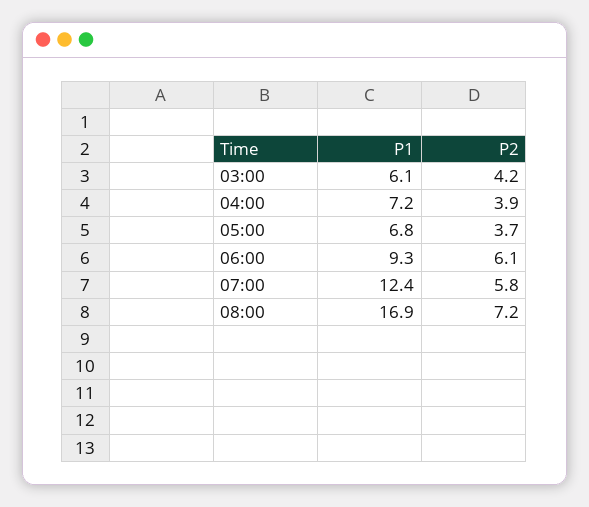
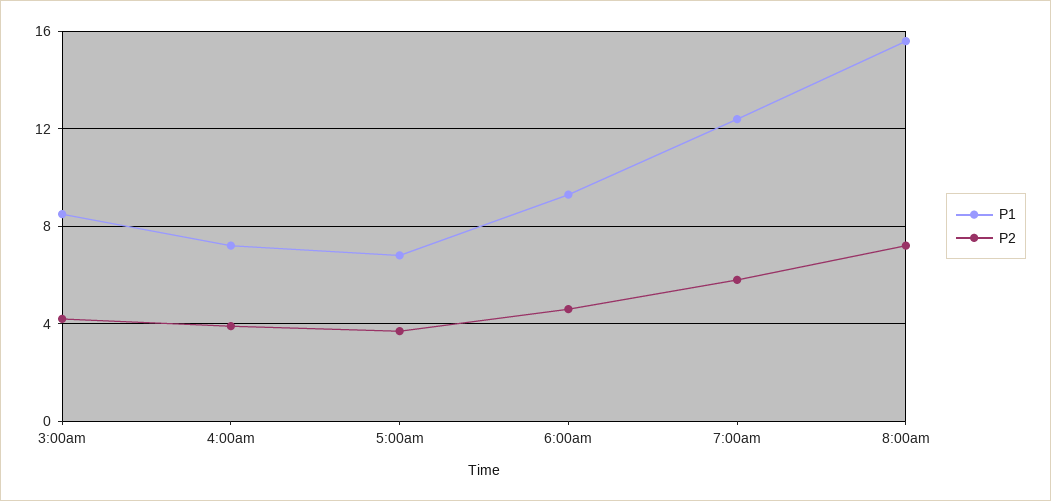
  {
    "P1": {
-     "03:00": 6.1,
+     "03:00": 8.5,
      "04:00": 7.2,
      "05:00": 6.8,
      "06:00": 9.3,
      "07:00": 12.4,
-     "08:00": 16.9
+     "08:00": 15.5
    },
    "P2": {
      "03:00": 4.2,
      "04:00": 3.9,
      "05:00": 3.7,
-     "06:00": 6.1,
+     "06:00": 4.5,
      "07:00": 5.8,
      "08:00": 7.2
    }
  }

